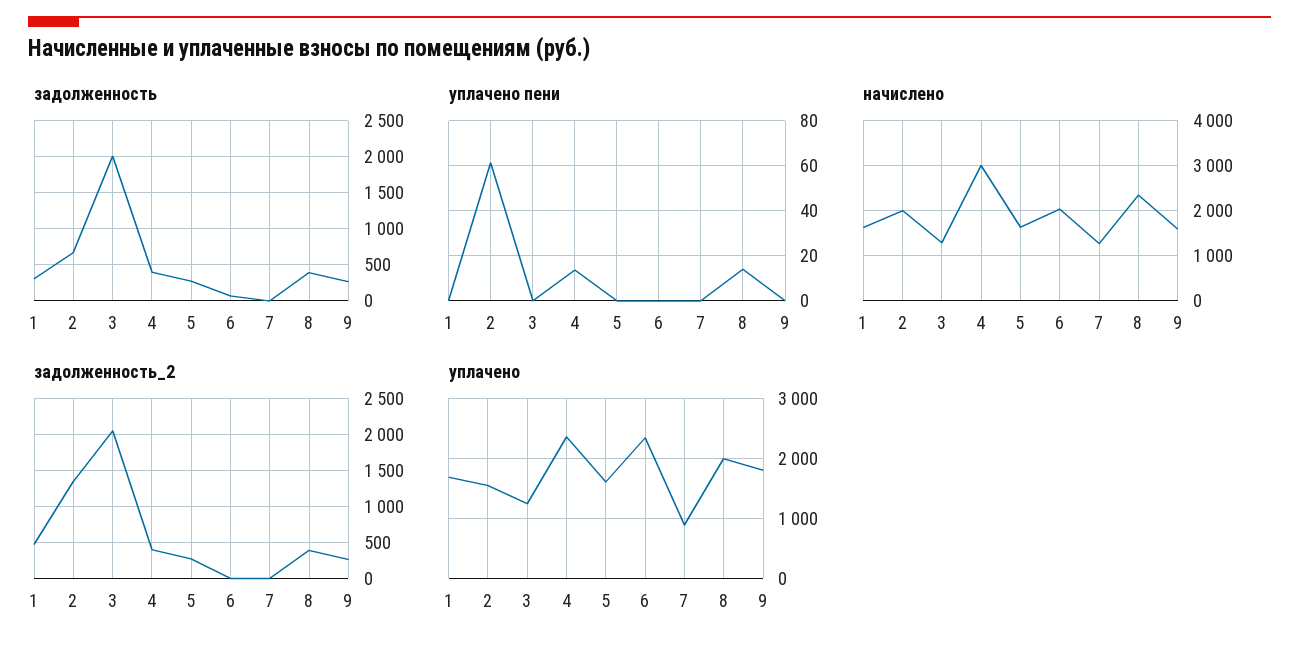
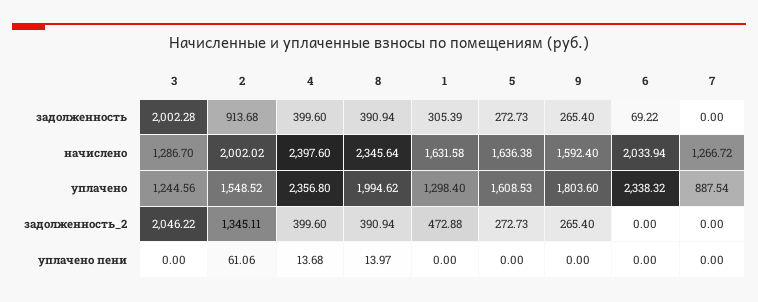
  {
    "задолженность": {
      "1": 305.39,
-     "2": 700,
+     "2": 913.68,
      "3": 2002.28,
      "4": 399.6,
      "5": 272.73,
      "6": 69.22,
      "7": 0,
      "8": 390.94,
      "9": 265.4
    },
    "уплачено пени": {
      "1": 0,
      "2": 61.06,
      "3": 0,
      "4": 13.68,
      "5": 0,
      "6": 0,
      "7": 0,
      "8": 13.97,
      "9": 0
    },
    "начислено": {
      "1": 1631.58,
      "2": 2002.02,
      "3": 1286.7,
-     "4": 3000,
+     "4": 2397.6,
      "5": 1636.38,
      "6": 2033.94,
      "7": 1266.72,
      "8": 2345.64,
      "9": 1592.4
    },
    "задолженность_2": {
      "1": 472.88,
      "2": 1345.11,
      "3": 2046.22,
      "4": 399.6,
      "5": 272.73,
      "6": 0,
      "7": 0,
      "8": 390.94,
      "9": 265.4
    },
    "уплачено": {
-     "1": 1700,
+     "1": 1298.4,
      "2": 1548.52,
      "3": 1244.56,
      "4": 2356.8,
      "5": 1608.53,
      "6": 2338.32,
      "7": 887.54,
      "8": 1994.62,
      "9": 1803.6
    }
  }

